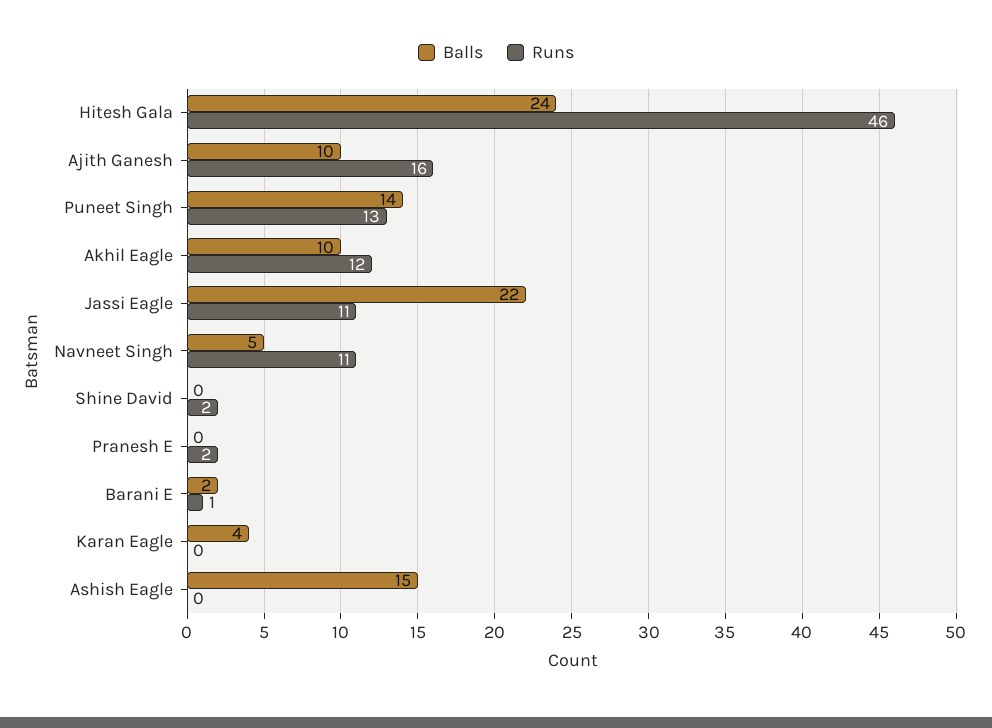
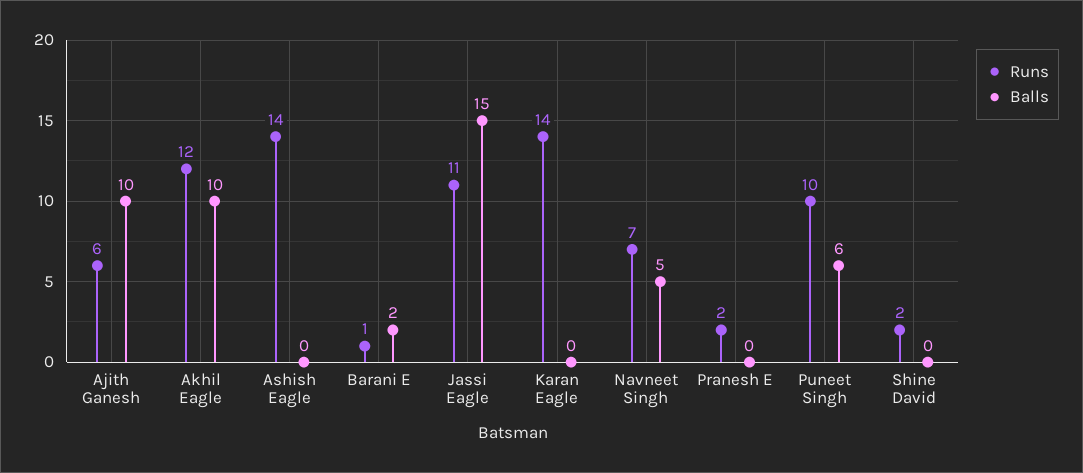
  {
    "Balls": {
-     "Hitesh Gala": 24,
      "Ajith Ganesh": 10,
-     "Puneet Singh": 14,
+     "Puneet Singh": 6,
      "Akhil Eagle": 10,
-     "Jassi Eagle": 22,
+     "Jassi Eagle": 15,
      "Navneet Singh": 5,
      "Shine David": 0,
      "Pranesh E": 0,
      "Barani E": 2,
-     "Karan Eagle": 4,
+     "Karan Eagle": 0,
-     "Ashish Eagle": 15
+     "Ashish Eagle": 0
    },
    "Runs": {
-     "Hitesh Gala": 46,
-     "Ajith Ganesh": 16,
+     "Ajith Ganesh": 6,
-     "Puneet Singh": 13,
+     "Puneet Singh": 10,
      "Akhil Eagle": 12,
      "Jassi Eagle": 11,
-     "Navneet Singh": 11,
+     "Navneet Singh": 7,
      "Shine David": 2,
      "Pranesh E": 2,
      "Barani E": 1,
-     "Karan Eagle": 0,
+     "Karan Eagle": 14,
-     "Ashish Eagle": 0
+     "Ashish Eagle": 14
    }
  }

